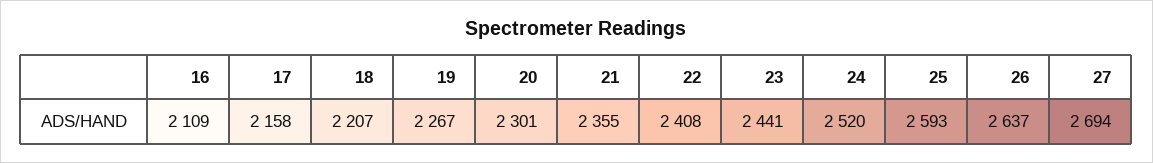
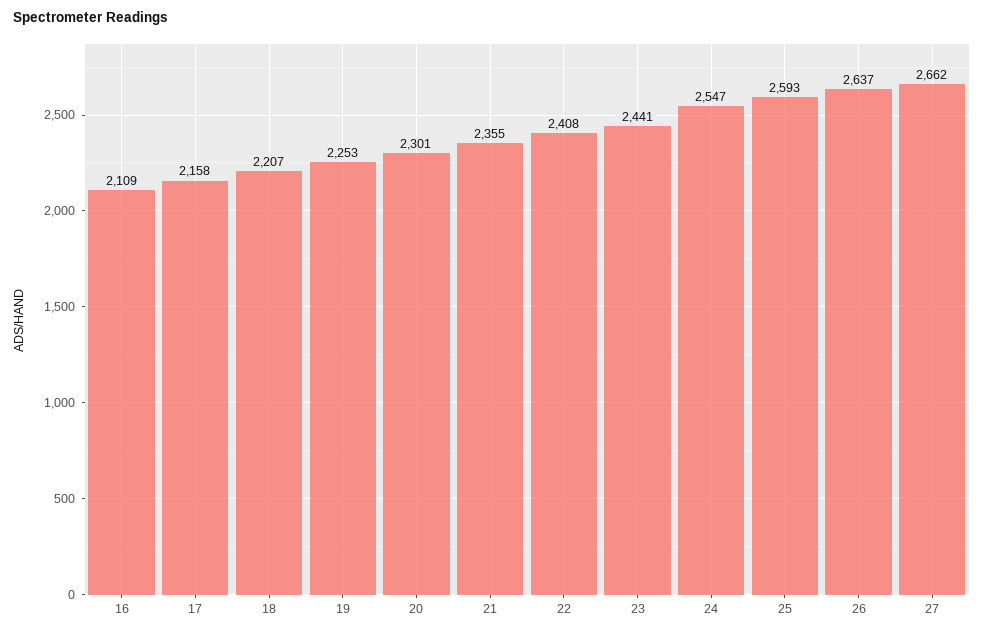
  {
    "16": 2109,
    "17": 2158,
    "18": 2207,
-   "19": 2267,
+   "19": 2253,
    "20": 2301,
    "21": 2355,
    "22": 2408,
    "23": 2441,
-   "24": 2520,
+   "24": 2547,
    "25": 2593,
    "26": 2637,
-   "27": 2694
+   "27": 2662
  }

